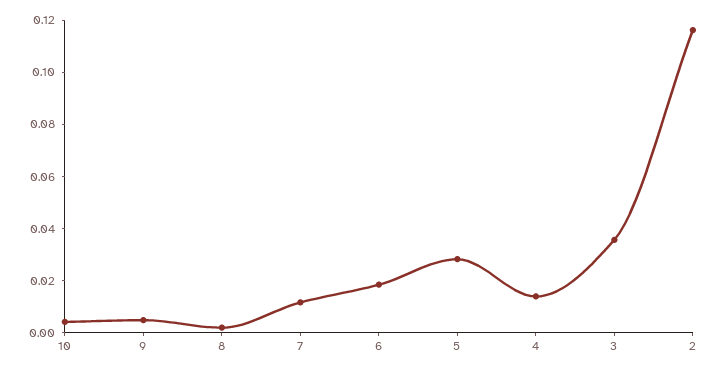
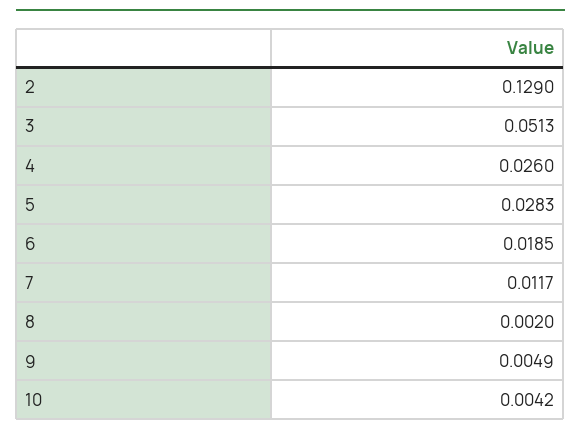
  {
    "10": 0.0042,
    "9": 0.0049,
    "8": 0.002,
    "7": 0.0117,
    "6": 0.0185,
    "5": 0.0283,
-   "4": 0.015,
+   "4": 0.026,
-   "3": 0.035,
+   "3": 0.0513,
-   "2": 0.115
+   "2": 0.129
  }

